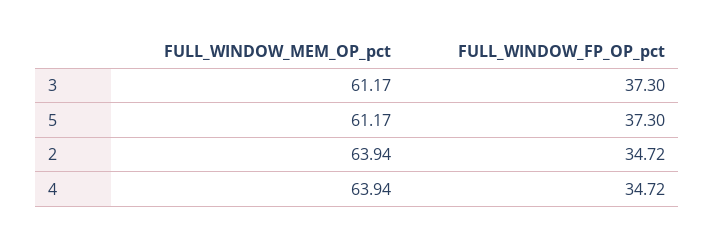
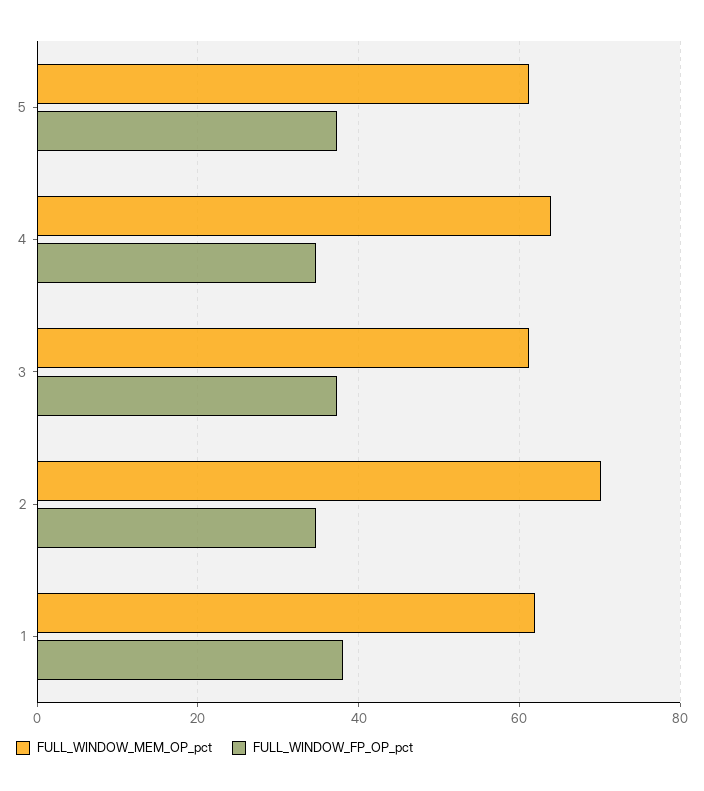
  {
    "FULL_WINDOW_MEM_OP_pct": {
      "3": 61.17,
      "5": 61.17,
-     "2": 63.94,
+     "2": 70,
-     "4": 63.94
+     "4": 63.94,
+     "1": 62
    },
    "FULL_WINDOW_FP_OP_pct": {
      "3": 37.3,
      "5": 37.3,
      "2": 34.72,
-     "4": 34.72
+     "4": 34.72,
+     "1": 38
    }
  }

